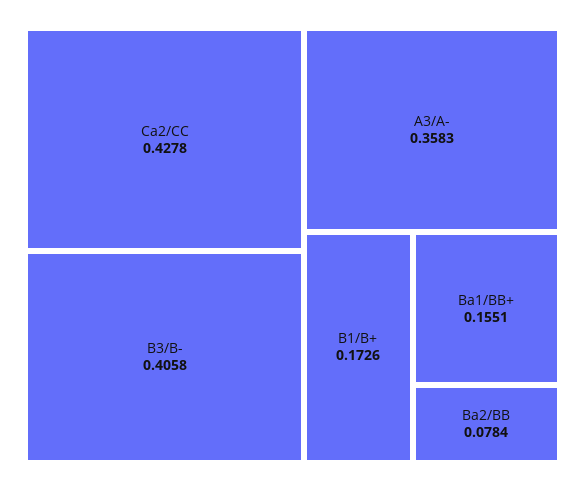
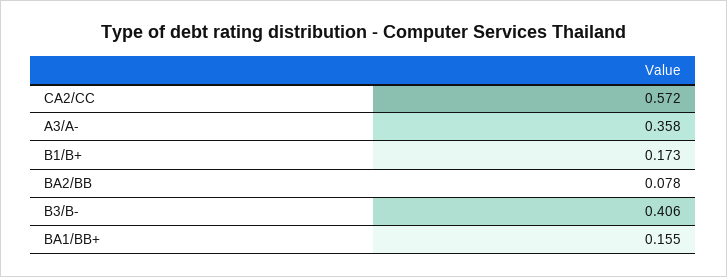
  {
-   "Ca2/CC": 0.4278,
+   "Ca2/CC": 0.572,
    "B3/B-": 0.4058,
    "A3/A-": 0.3583,
    "B1/B+": 0.1726,
    "Ba1/BB+": 0.1551,
    "Ba2/BB": 0.0784
  }

